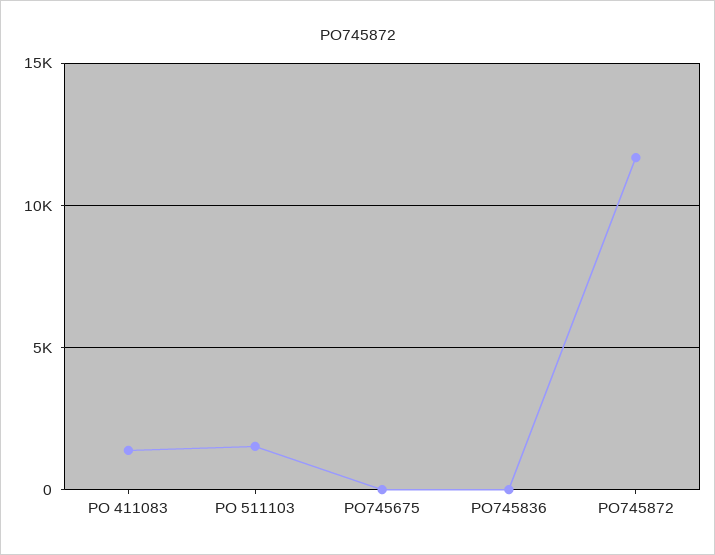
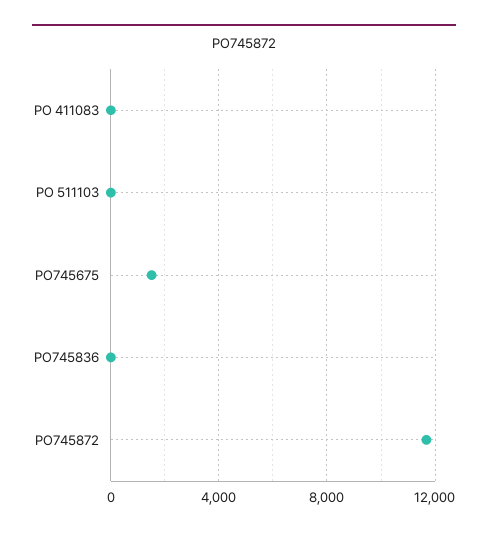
  {
-   "PO 411083": 1500,
+   "PO 411083": 0,
-   "PO 511103": 1500,
+   "PO 511103": 0,
-   "PO745675": 0,
+   "PO745675": 1500,
    "PO745836": 0,
    "PO745872": 11500
  }

